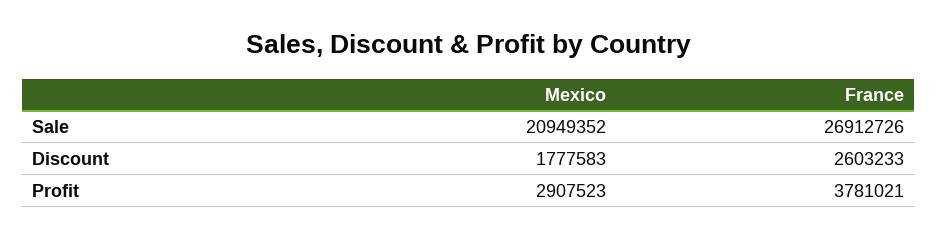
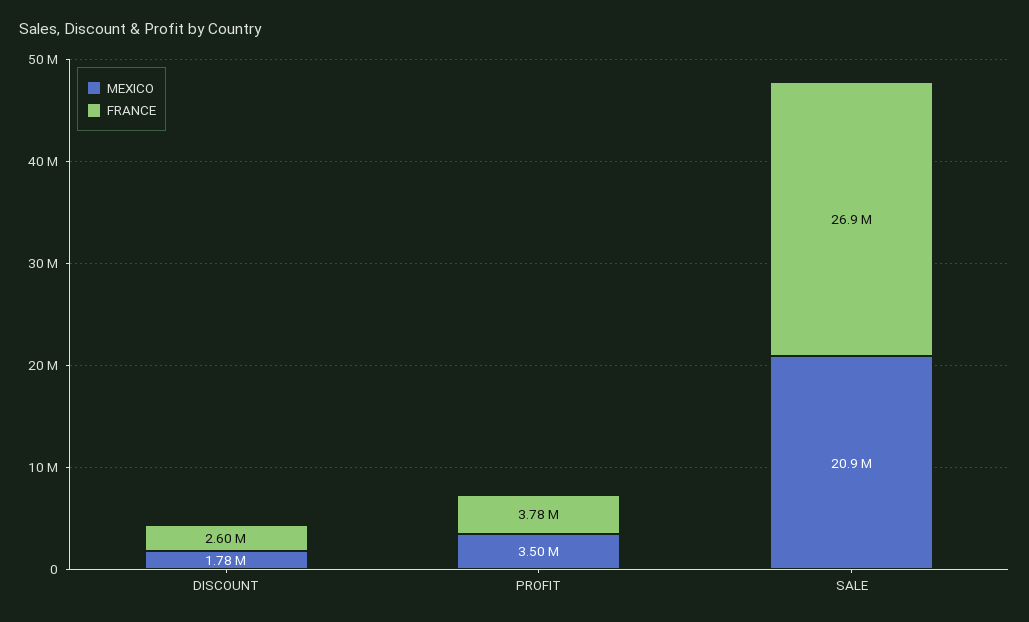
  {
    "Mexico": {
      "Sale": 20949352,
      "Discount": 1777583,
-     "Profit": 2907523
+     "Profit": 3500000
    },
    "France": {
      "Sale": 26912726,
      "Discount": 2603233,
      "Profit": 3781021
    }
  }

